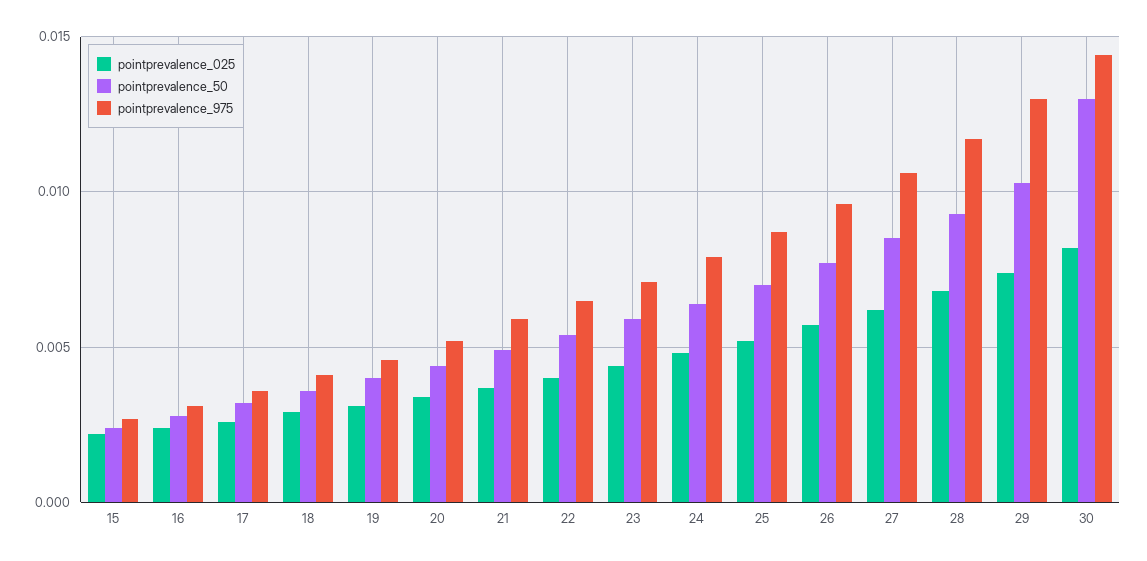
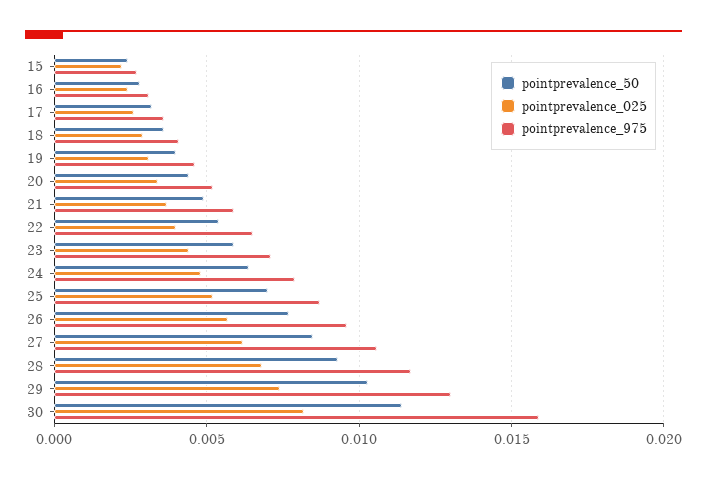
  {
    "pointprevalence_025": {
      "15": 0.002,
      "16": 0.0025,
      "17": 0.0025,
      "18": 0.003,
      "19": 0.003,
      "20": 0.0035,
      "21": 0.0035,
      "22": 0.004,
      "23": 0.0045,
      "24": 0.005,
      "25": 0.005,
      "26": 0.0055,
      "27": 0.006,
      "28": 0.007,
      "29": 0.0075,
      "30": 0.008
    },
    "pointprevalence_50": {
      "15": 0.0025,
      "16": 0.003,
      "17": 0.003,
      "18": 0.0035,
      "19": 0.004,
      "20": 0.0045,
      "21": 0.005,
      "22": 0.0055,
      "23": 0.006,
      "24": 0.0065,
      "25": 0.007,
      "26": 0.0075,
      "27": 0.0085,
      "28": 0.0095,
      "29": 0.0105,
-     "30": 0.013
+     "30": 0.0115
    },
    "pointprevalence_975": {
      "15": 0.0025,
      "16": 0.003,
      "17": 0.0035,
      "18": 0.004,
      "19": 0.0045,
      "20": 0.005,
      "21": 0.006,
      "22": 0.0065,
      "23": 0.007,
      "24": 0.008,
      "25": 0.0085,
      "26": 0.0095,
      "27": 0.0105,
      "28": 0.0115,
      "29": 0.013,
-     "30": 0.0145
+     "30": 0.016
    }
  }

